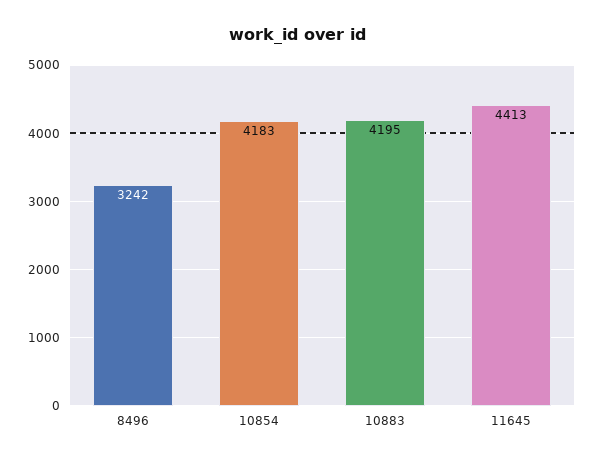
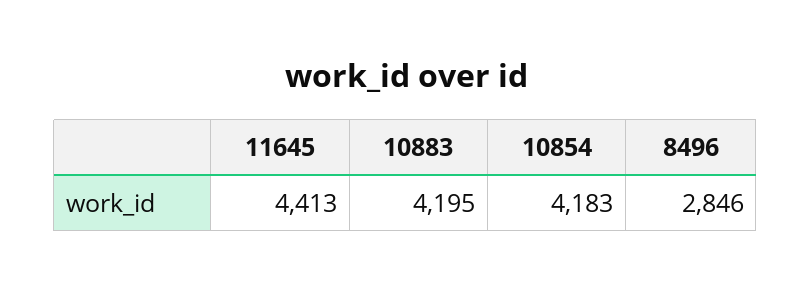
  {
-   "8496": 3242,
+   "8496": 2846,
    "10854": 4183,
    "10883": 4195,
    "11645": 4413
  }

